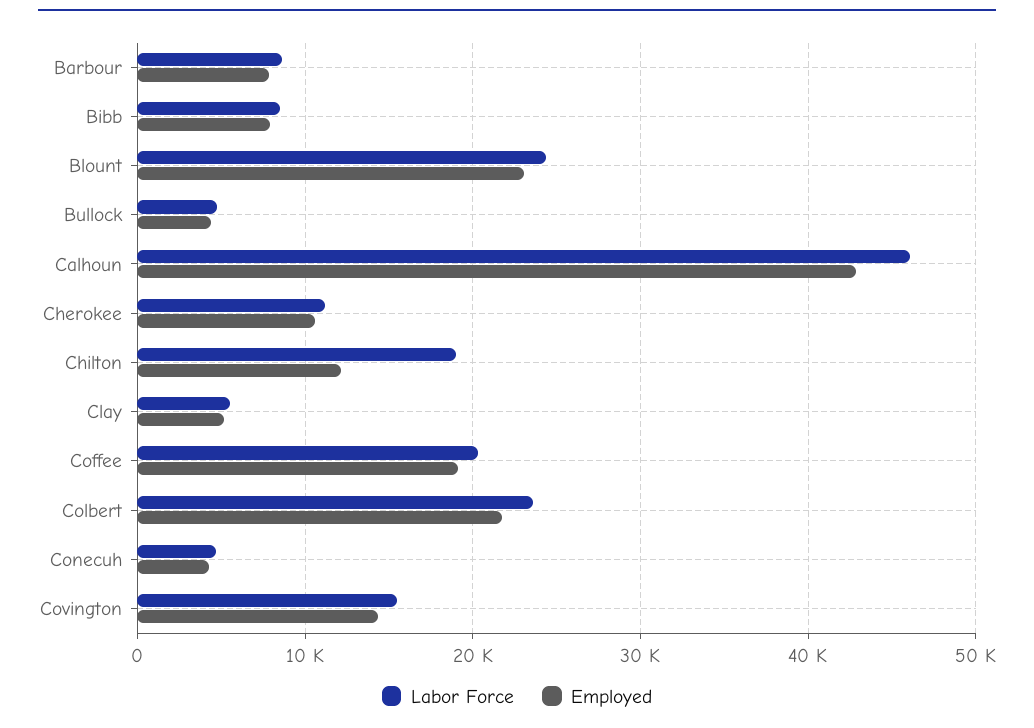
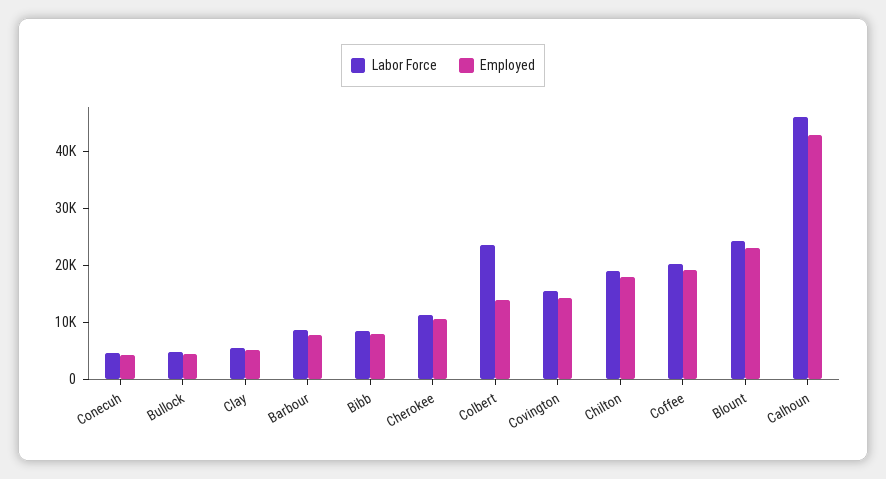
  {
    "Labor Force": {
      "Barbour": 9000,
      "Bibb": 8000,
      "Blount": 24000,
      "Bullock": 5000,
      "Calhoun": 46000,
      "Cherokee": 11000,
      "Chilton": 19000,
      "Clay": 6000,
      "Coffee": 20000,
      "Colbert": 24000,
      "Conecuh": 5000,
      "Covington": 15000
    },
    "Employed": {
      "Barbour": 8000,
      "Bibb": 8000,
      "Blount": 23000,
      "Bullock": 4000,
      "Calhoun": 43000,
      "Cherokee": 11000,
-     "Chilton": 12000,
+     "Chilton": 18000,
      "Clay": 5000,
      "Coffee": 19000,
-     "Colbert": 22000,
+     "Colbert": 14000,
      "Conecuh": 4000,
      "Covington": 14000
    }
  }

